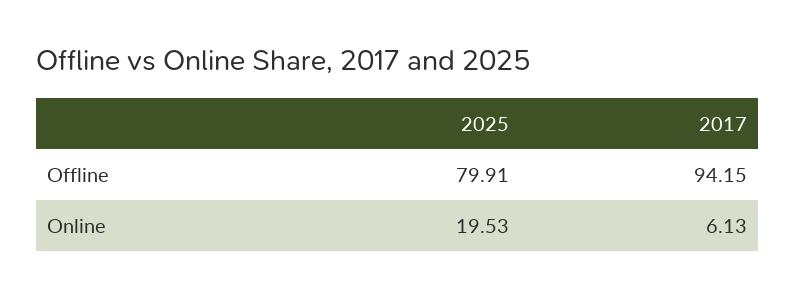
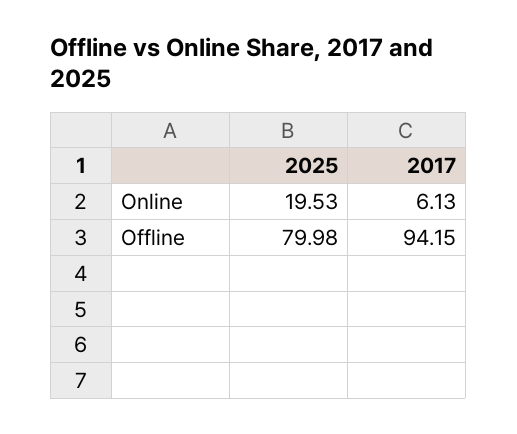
  {
    "2025": {
-     "Offline": 79.91,
+     "Offline": 79.98,
      "Online": 19.53
    },
    "2017": {
      "Offline": 94.15,
      "Online": 6.13
    }
  }

